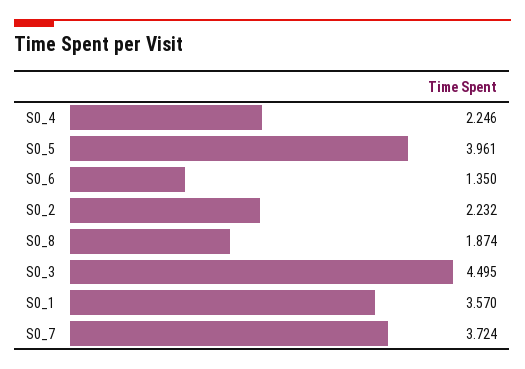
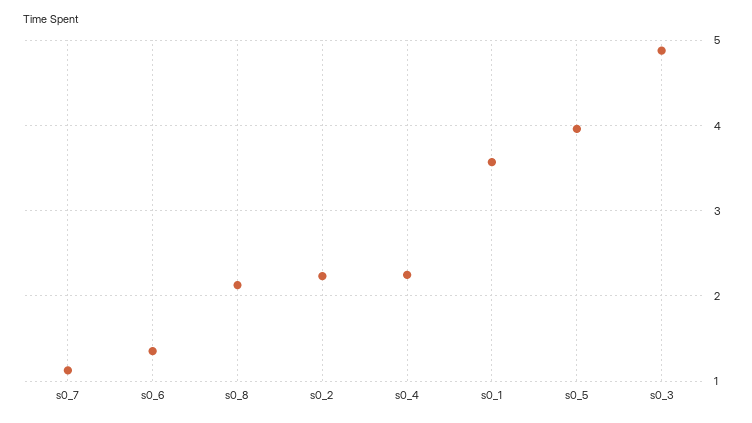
  {
    "S0_4": 2.246,
    "S0_5": 3.961,
    "S0_6": 1.35,
    "S0_2": 2.232,
-   "S0_8": 1.874,
+   "S0_8": 2.1,
-   "S0_3": 4.495,
+   "S0_3": 4.9,
    "S0_1": 3.57,
-   "S0_7": 3.724
+   "S0_7": 1.1
  }

